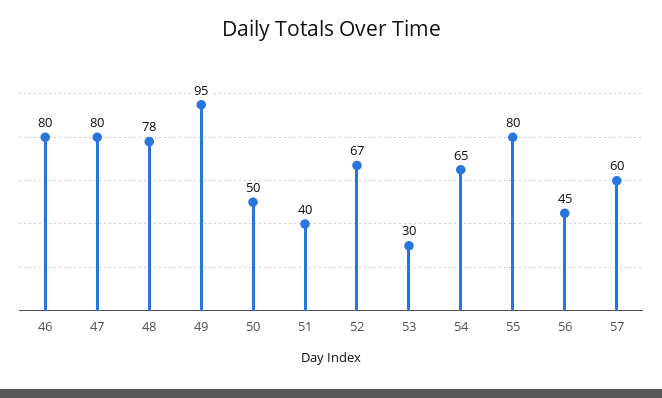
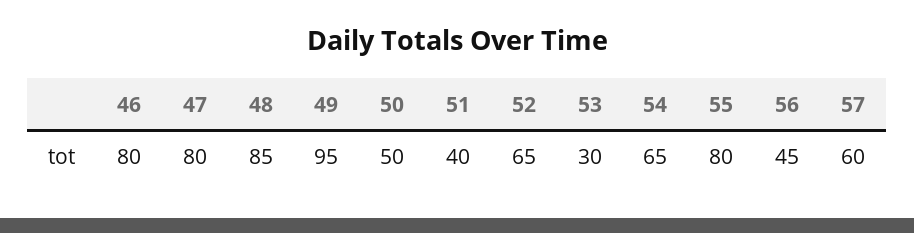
  {
    "46": 80,
    "47": 80,
-   "48": 78,
+   "48": 85,
    "49": 95,
    "50": 50,
    "51": 40,
-   "52": 67,
+   "52": 65,
    "53": 30,
    "54": 65,
    "55": 80,
    "56": 45,
    "57": 60
  }

